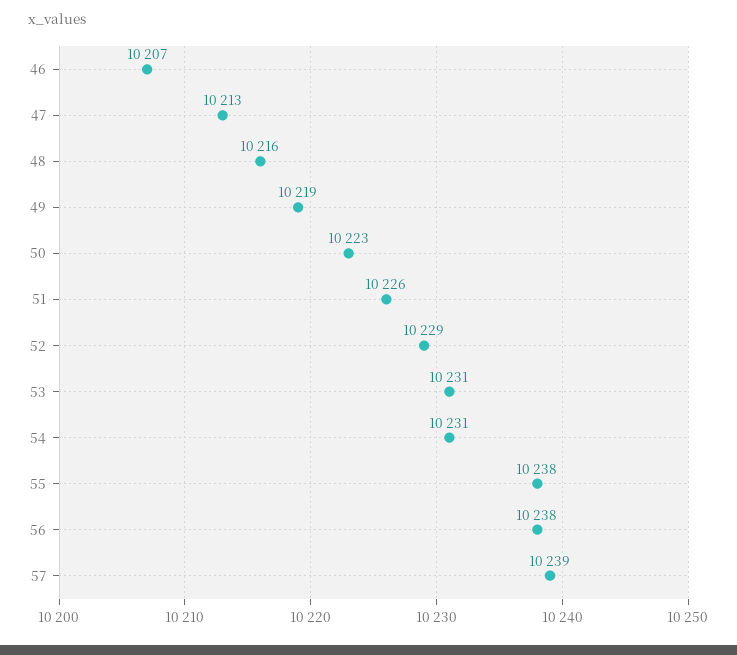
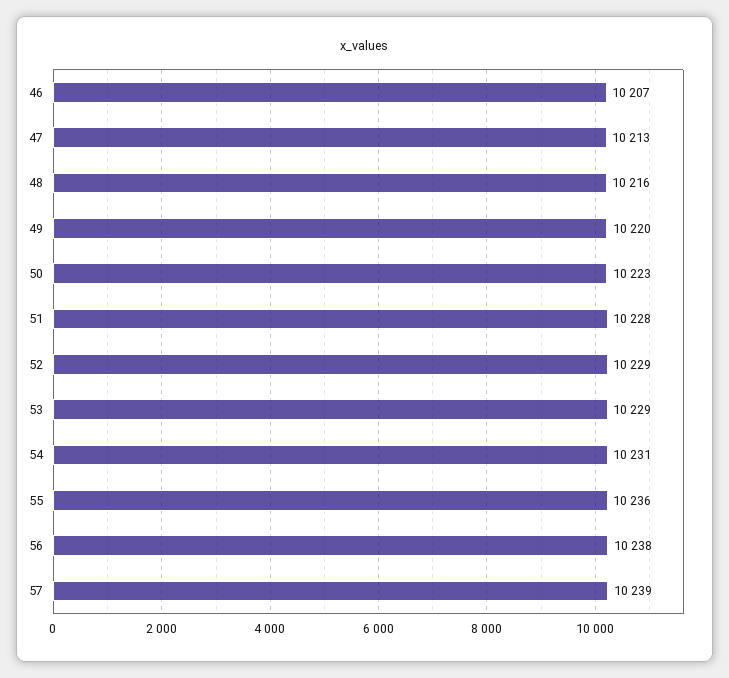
  {
    "46": 10207,
    "47": 10213,
    "48": 10216,
-   "49": 10219,
+   "49": 10220,
    "50": 10223,
-   "51": 10226,
+   "51": 10228,
    "52": 10229,
-   "53": 10231,
+   "53": 10229,
    "54": 10231,
-   "55": 10238,
+   "55": 10236,
    "56": 10238,
    "57": 10239
  }

